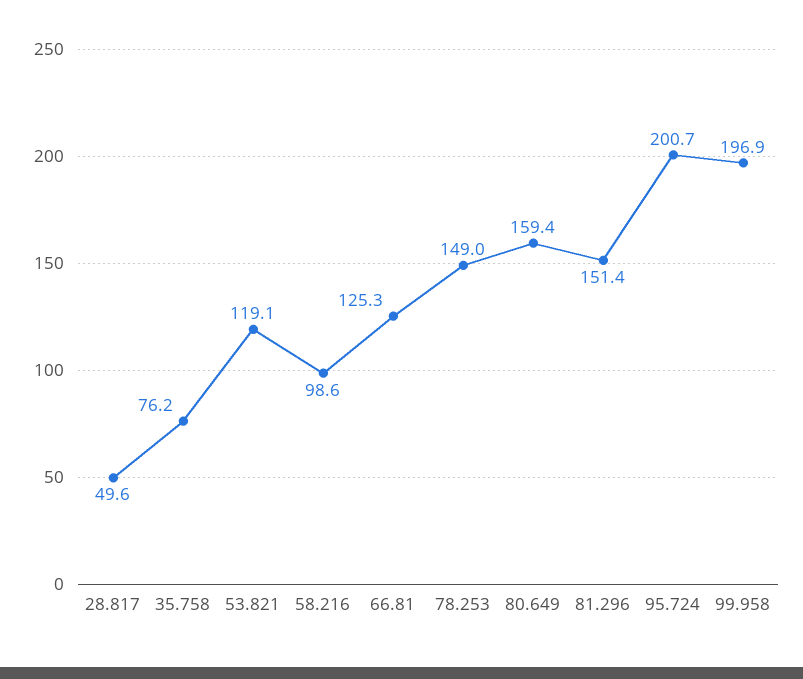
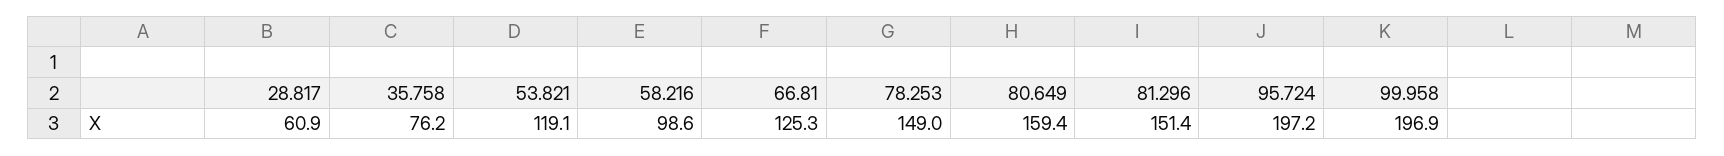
  {
-   "28.817": 49.6,
+   "28.817": 60.9,
    "35.758": 76.2,
    "53.821": 119.1,
    "58.216": 98.6,
    "66.81": 125.3,
    "78.253": 149,
    "80.649": 159.4,
    "81.296": 151.4,
-   "95.724": 200.7,
+   "95.724": 197.2,
    "99.958": 196.9
  }

